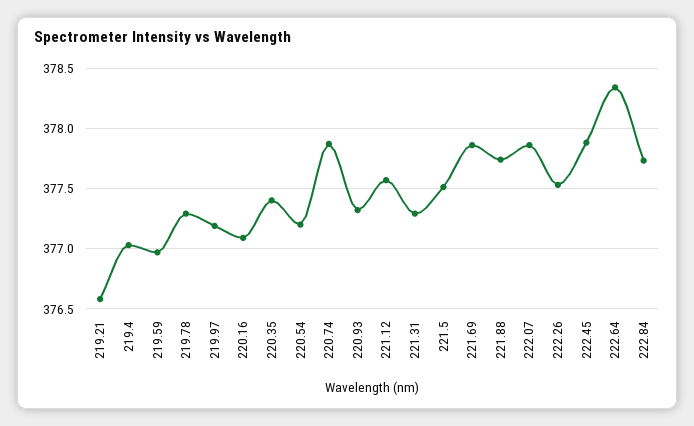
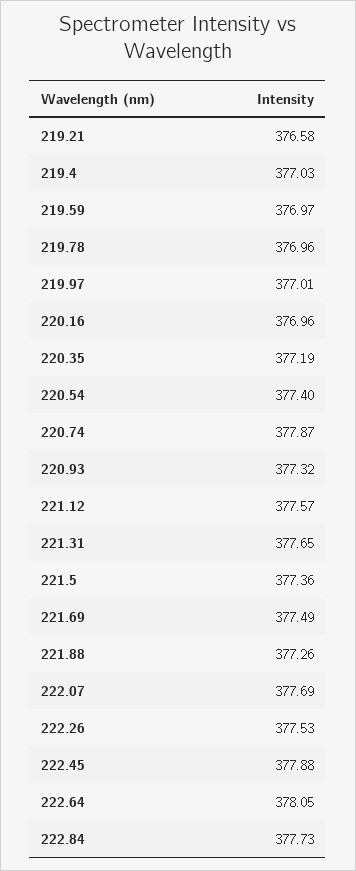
  {
    "219.21": 376.58,
    "219.4": 377.03,
    "219.59": 376.97,
-   "219.78": 377.3,
+   "219.78": 376.96,
-   "219.97": 377.2,
+   "219.97": 377.01,
-   "220.16": 377.1,
+   "220.16": 376.96,
-   "220.35": 377.4,
+   "220.35": 377.19,
-   "220.54": 377.2,
+   "220.54": 377.4,
    "220.74": 377.87,
    "220.93": 377.32,
    "221.12": 377.57,
-   "221.31": 377.3,
+   "221.31": 377.65,
-   "221.5": 377.5,
+   "221.5": 377.36,
-   "221.69": 377.85,
+   "221.69": 377.49,
-   "221.88": 377.75,
+   "221.88": 377.26,
-   "222.07": 377.85,
+   "222.07": 377.69,
    "222.26": 377.53,
    "222.45": 377.88,
-   "222.64": 378.35,
+   "222.64": 378.05,
    "222.84": 377.73
  }

